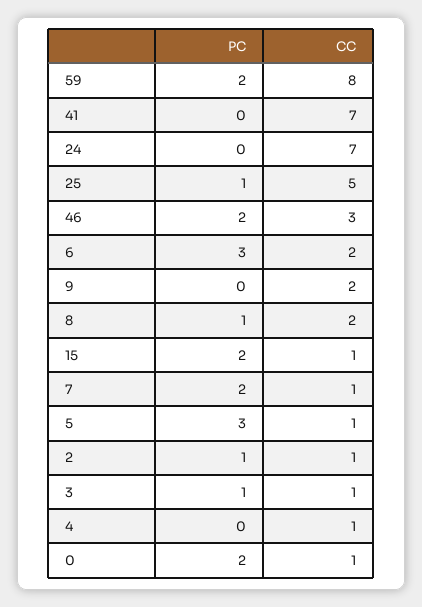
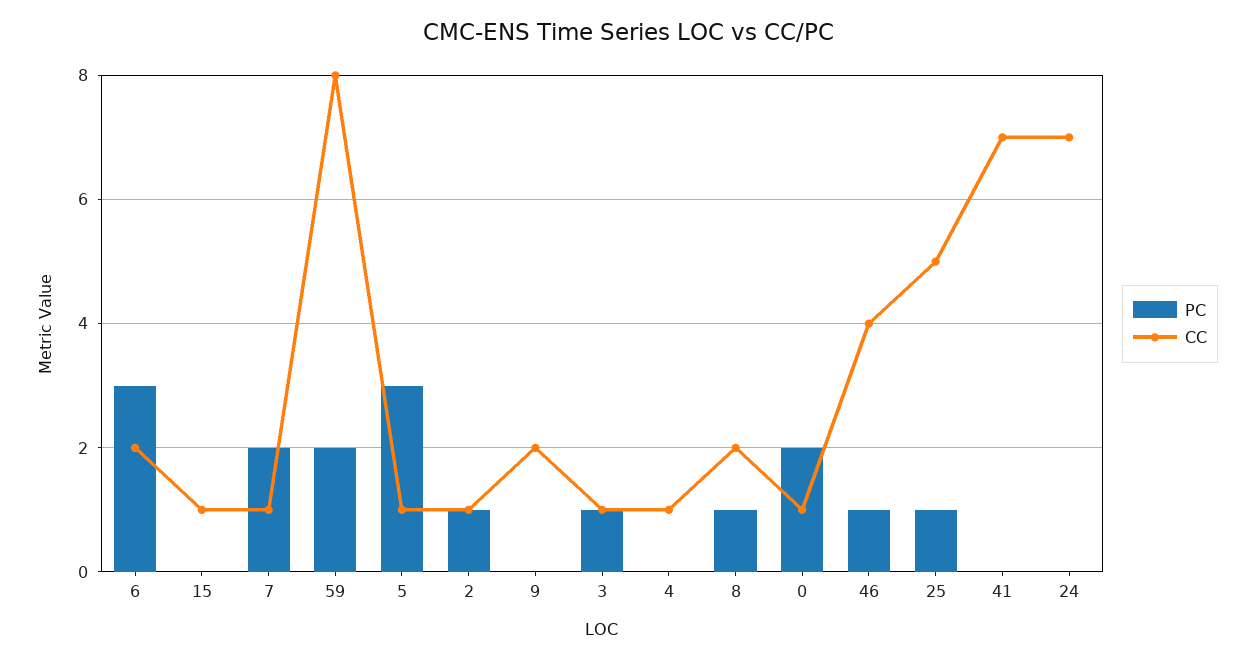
  {
    "PC": {
      "59": 2,
      "41": 0,
      "24": 0,
      "25": 1,
-     "46": 2,
+     "46": 1,
      "6": 3,
      "9": 0,
      "8": 1,
-     "15": 2,
+     "15": 0,
      "7": 2,
      "5": 3,
      "2": 1,
      "3": 1,
      "4": 0,
      "0": 2
    },
    "CC": {
      "59": 8,
      "41": 7,
      "24": 7,
      "25": 5,
-     "46": 3,
+     "46": 4,
      "6": 2,
      "9": 2,
      "8": 2,
      "15": 1,
      "7": 1,
      "5": 1,
      "2": 1,
      "3": 1,
      "4": 1,
      "0": 1
    }
  }

